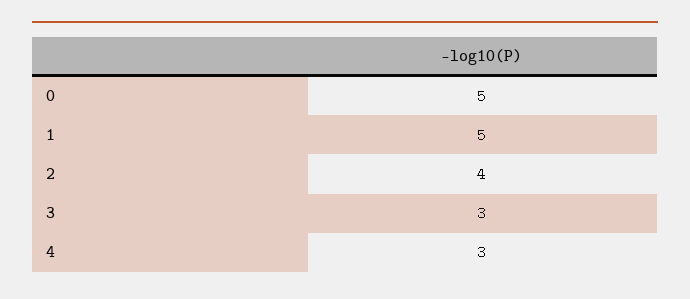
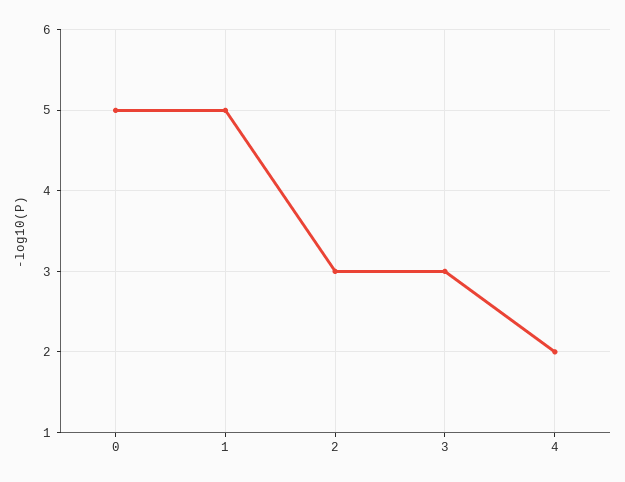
  {
    "0": 5,
    "1": 5,
-   "2": 4,
+   "2": 3,
    "3": 3,
-   "4": 3
+   "4": 2
  }

